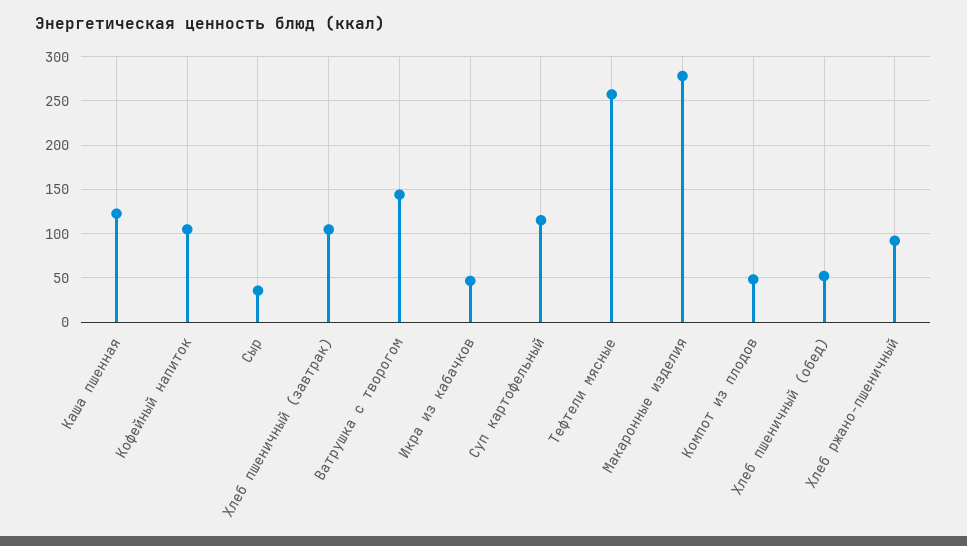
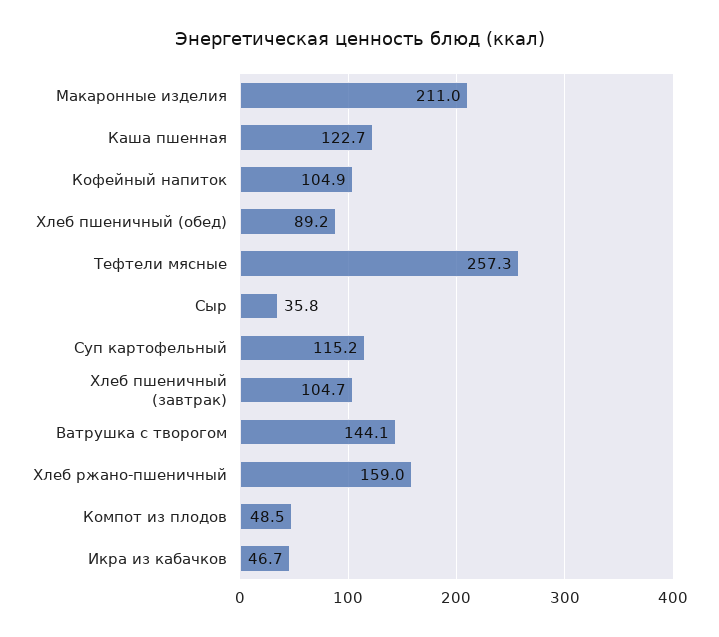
  {
    "Каша пшенная": 122.7,
    "Кофейный напиток": 104.9,
    "Сыр": 35.8,
    "Хлеб пшеничный (завтрак)": 104.7,
    "Ватрушка с творогом": 144.1,
    "Икра из кабачков": 46.7,
    "Суп картофельный": 115.2,
    "Тефтели мясные": 257.3,
-   "Макаронные изделия": 280,
+   "Макаронные изделия": 211,
    "Компот из плодов": 48.5,
-   "Хлеб пшеничный (обед)": 50,
+   "Хлеб пшеничный (обед)": 89.2,
-   "Хлеб ржано-пшеничный": 90
+   "Хлеб ржано-пшеничный": 159
  }

